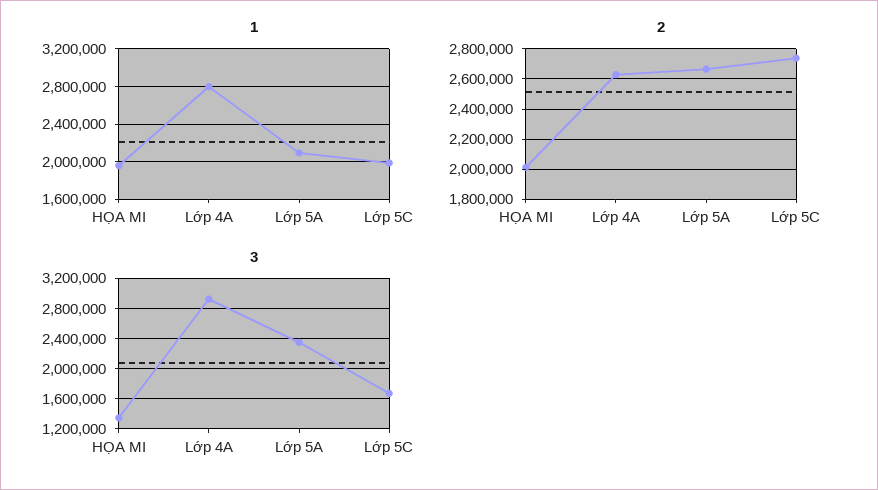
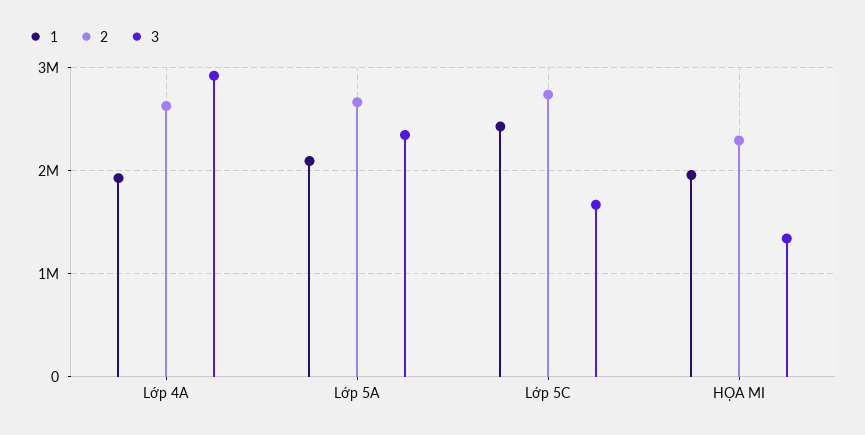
  {
    "1": {
      "HỌA MI": 2000000,
-     "Lớp 4A": 2800000,
+     "Lớp 4A": 1900000,
      "Lớp 5A": 2100000,
-     "Lớp 5C": 2000000
+     "Lớp 5C": 2400000
    },
    "2": {
-     "HỌA MI": 2000000,
+     "HỌA MI": 2300000,
      "Lớp 4A": 2650000,
      "Lớp 5A": 2650000,
      "Lớp 5C": 2750000
    },
    "3": {
      "HỌA MI": 1300000,
      "Lớp 4A": 2900000,
      "Lớp 5A": 2300000,
      "Lớp 5C": 1700000
    }
  }

